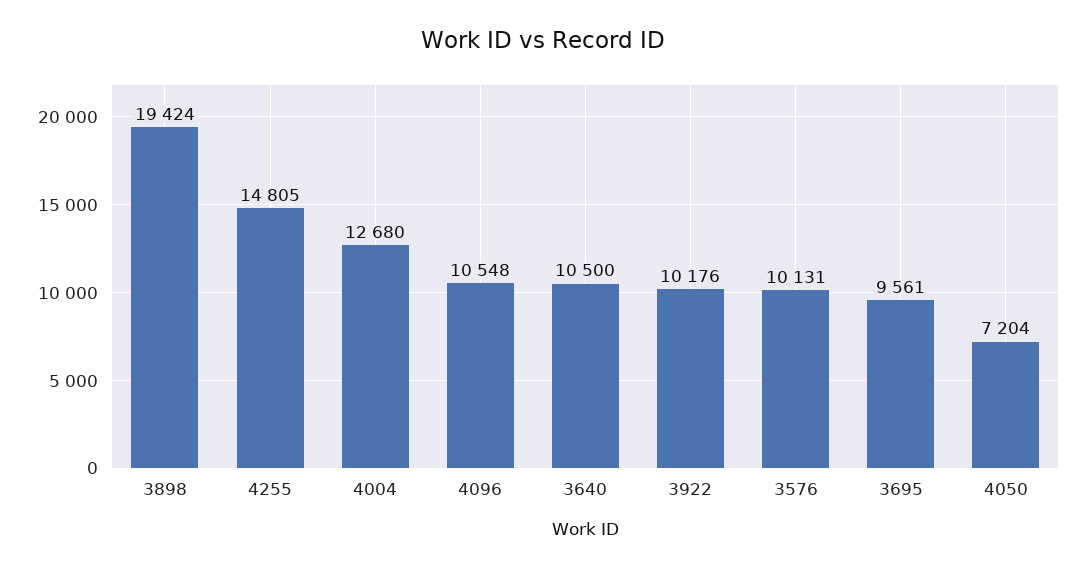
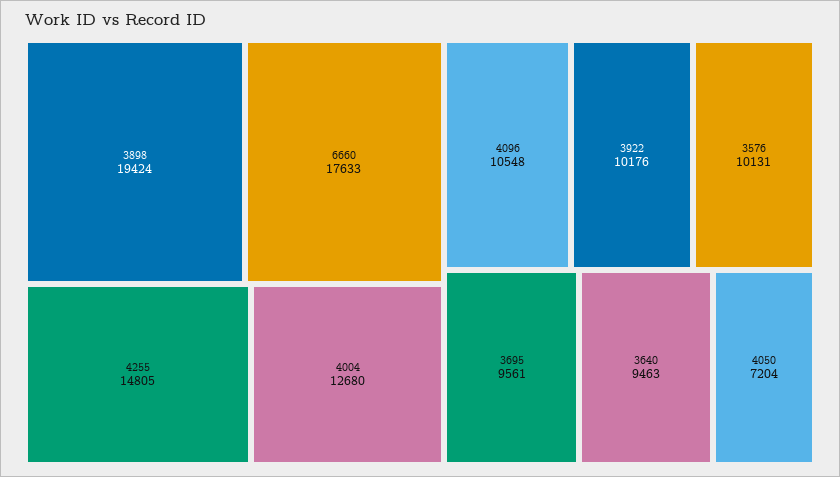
  {
    "3898": 19424,
    "4255": 14805,
    "4004": 12680,
    "4096": 10548,
-   "3640": 10500,
+   "3640": 9463,
    "3922": 10176,
    "3576": 10131,
    "3695": 9561,
-   "4050": 7204
+   "4050": 7204,
+   "6660": 17633
  }

